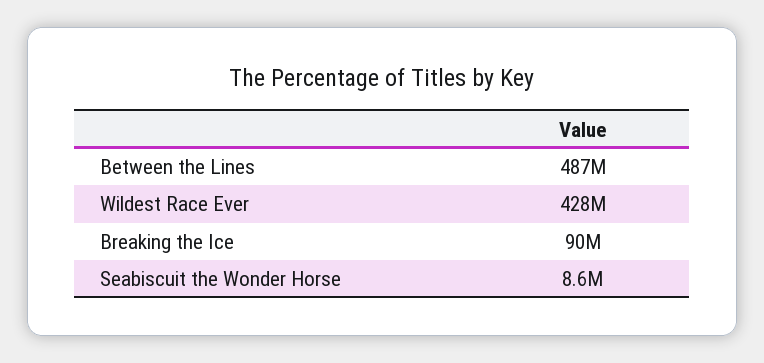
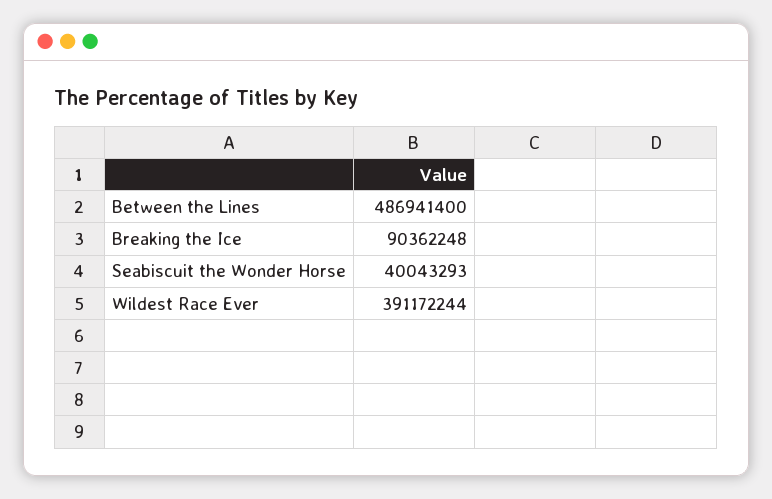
  {
    "Between the Lines": 486941400,
-   "Wildest Race Ever": 428000000,
+   "Wildest Race Ever": 391172244,
    "Breaking the Ice": 90362248,
-   "Seabiscuit the Wonder Horse": 8600000
+   "Seabiscuit the Wonder Horse": 40043293
  }

